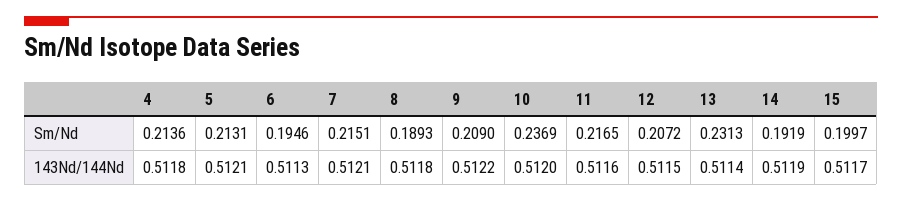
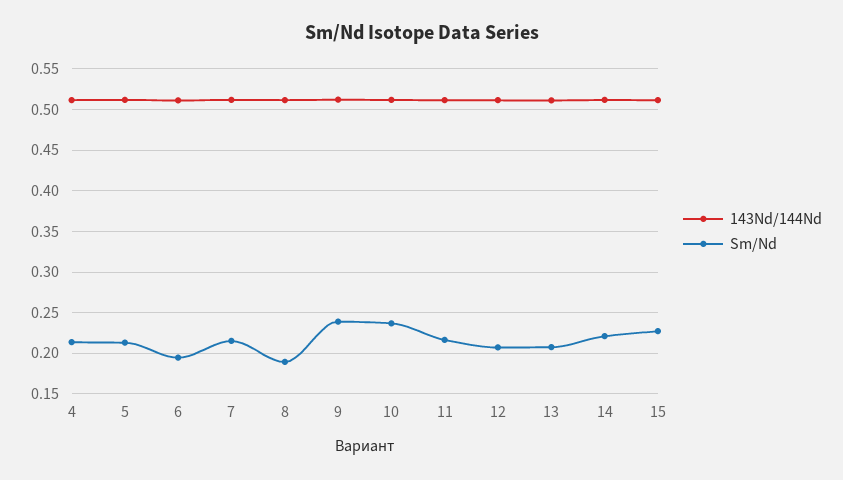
  {
    "Sm/Nd": {
      "4": 0.2136,
      "5": 0.2131,
      "6": 0.1946,
      "7": 0.2151,
      "8": 0.1893,
-     "9": 0.209,
+     "9": 0.24,
      "10": 0.2369,
      "11": 0.2165,
      "12": 0.2072,
-     "13": 0.2313,
+     "13": 0.21,
-     "14": 0.1919,
+     "14": 0.22,
-     "15": 0.1997
+     "15": 0.23
    },
    "143Nd/144Nd": {
      "4": 0.5118,
      "5": 0.5121,
      "6": 0.5113,
      "7": 0.5121,
      "8": 0.5118,
      "9": 0.5122,
      "10": 0.512,
      "11": 0.5116,
      "12": 0.5115,
      "13": 0.5114,
      "14": 0.5119,
      "15": 0.5117
    }
  }

